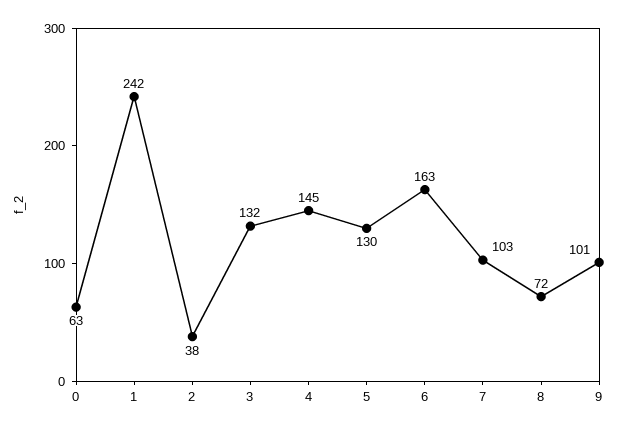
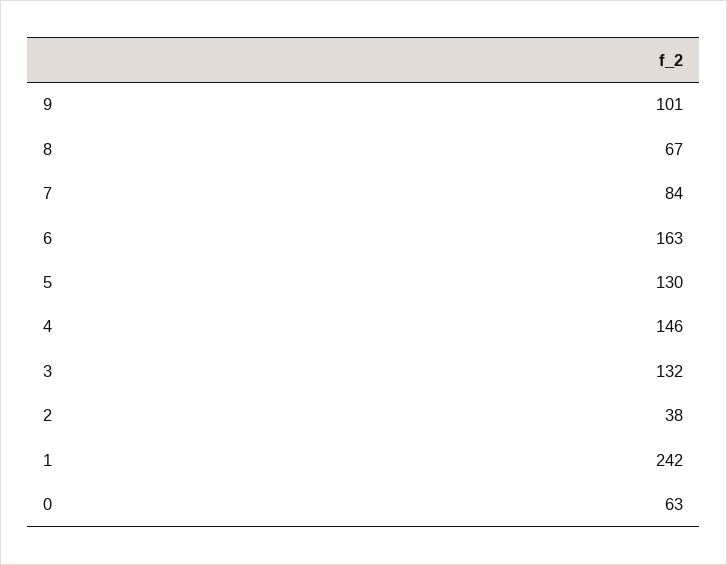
  {
    "0": 63,
    "1": 242,
    "2": 38,
    "3": 132,
-   "4": 145,
+   "4": 146,
    "5": 130,
    "6": 163,
-   "7": 103,
+   "7": 84,
-   "8": 72,
+   "8": 67,
    "9": 101
  }

